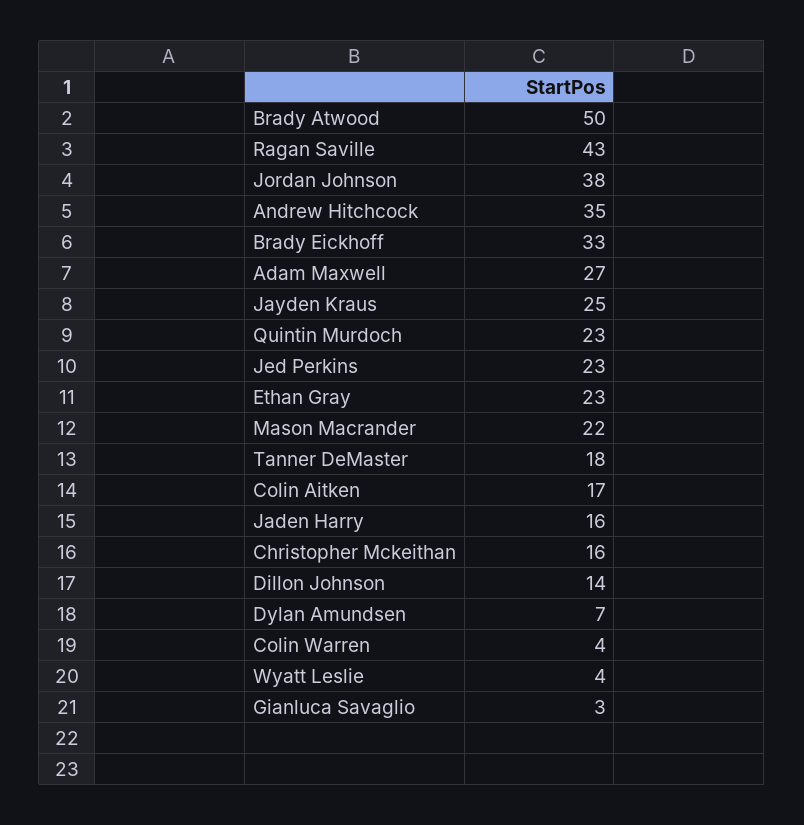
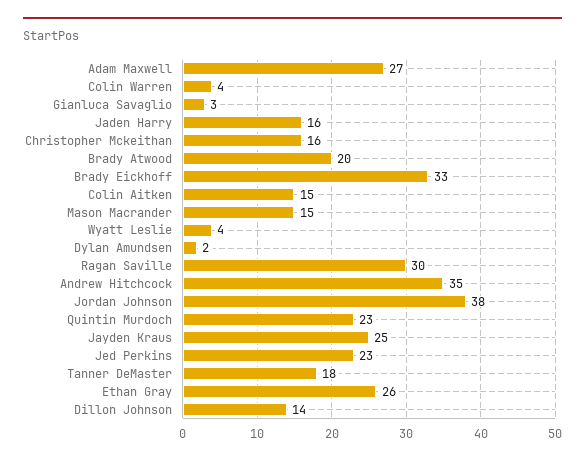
  {
-   "Brady Atwood": 50,
+   "Brady Atwood": 20,
-   "Ragan Saville": 43,
+   "Ragan Saville": 30,
    "Jordan Johnson": 38,
    "Andrew Hitchcock": 35,
    "Brady Eickhoff": 33,
    "Adam Maxwell": 27,
    "Jayden Kraus": 25,
    "Quintin Murdoch": 23,
    "Jed Perkins": 23,
-   "Ethan Gray": 23,
+   "Ethan Gray": 26,
-   "Mason Macrander": 22,
+   "Mason Macrander": 15,
    "Tanner DeMaster": 18,
-   "Colin Aitken": 17,
+   "Colin Aitken": 15,
    "Jaden Harry": 16,
    "Christopher Mckeithan": 16,
    "Dillon Johnson": 14,
-   "Dylan Amundsen": 7,
+   "Dylan Amundsen": 2,
    "Colin Warren": 4,
    "Wyatt Leslie": 4,
    "Gianluca Savaglio": 3
  }

